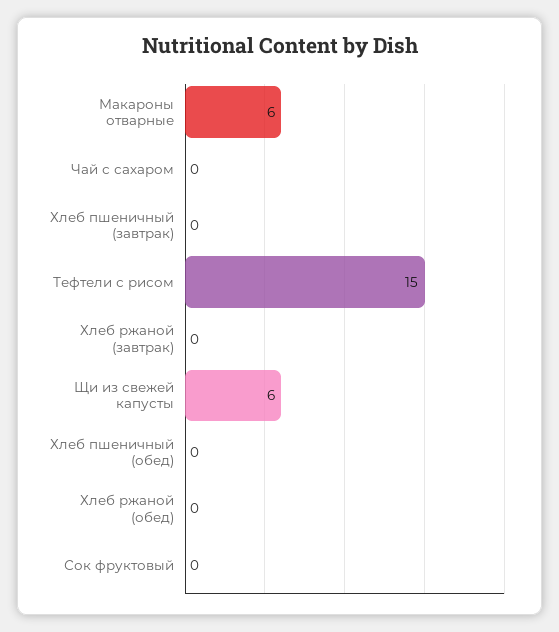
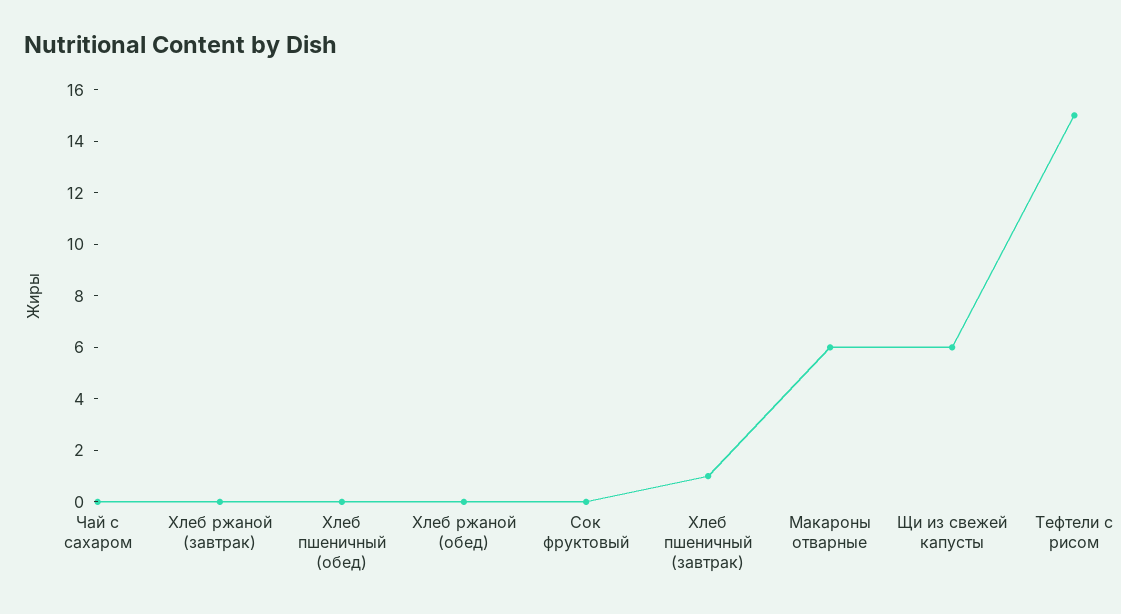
  {
    "Макароны отварные": 6,
    "Чай с сахаром": 0,
-   "Хлеб пшеничный (завтрак)": 0,
+   "Хлеб пшеничный (завтрак)": 1,
    "Тефтели с рисом": 15,
    "Хлеб ржаной (завтрак)": 0,
    "Щи из свежей капусты": 6,
    "Хлеб пшеничный (обед)": 0,
    "Хлеб ржаной (обед)": 0,
    "Сок фруктовый": 0
  }

